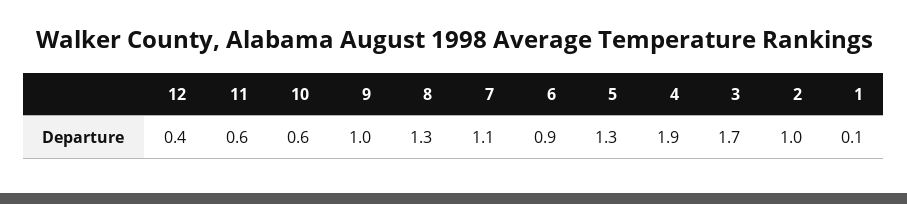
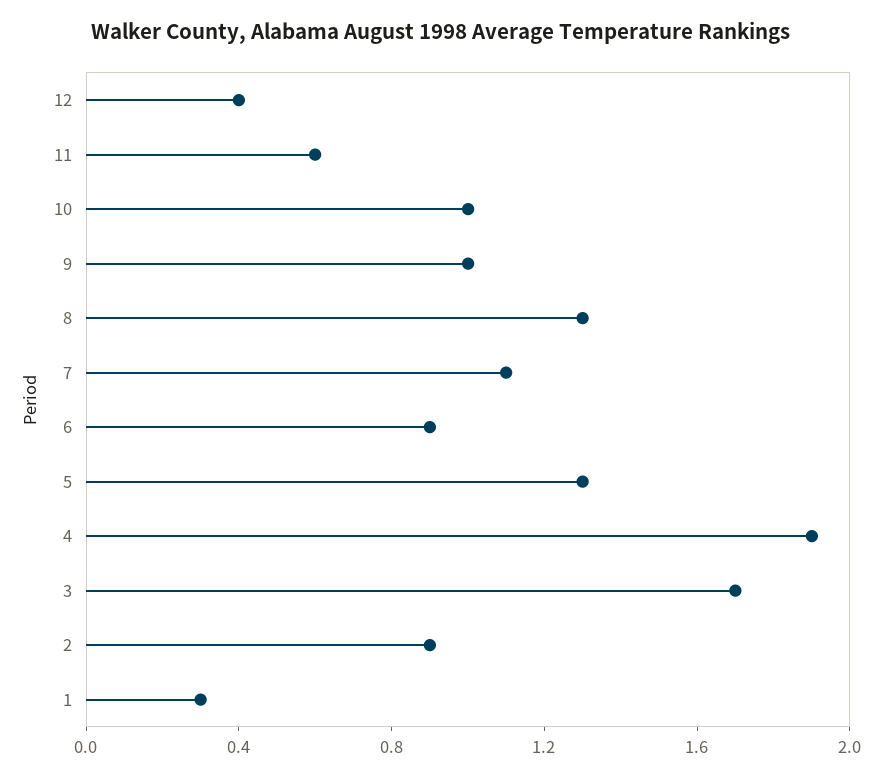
  {
    "12": 0.4,
    "11": 0.6,
-   "10": 0.6,
+   "10": 1,
    "9": 1,
    "8": 1.3,
    "7": 1.1,
    "6": 0.9,
    "5": 1.3,
    "4": 1.9,
    "3": 1.7,
-   "2": 1,
+   "2": 0.9,
-   "1": 0.1
+   "1": 0.3
  }

